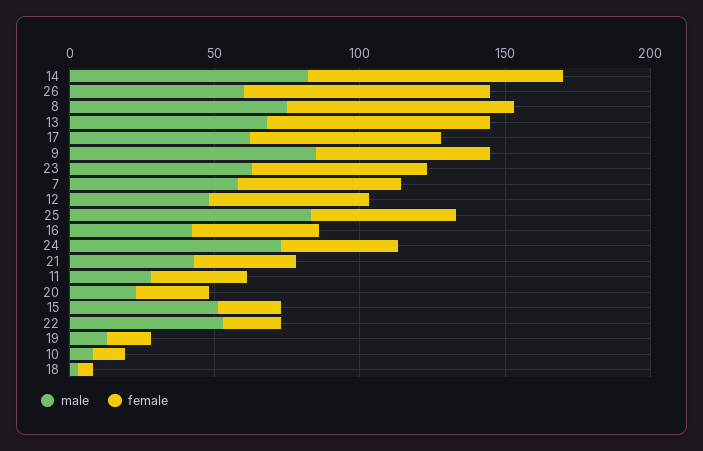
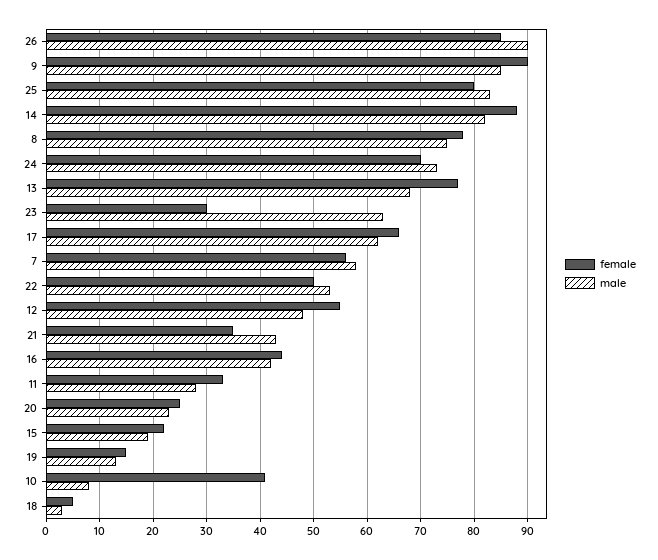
  {
    "male": {
      "14": 80,
-     "26": 60,
+     "26": 90,
      "8": 75,
      "13": 70,
      "17": 60,
      "9": 85,
      "23": 65,
      "7": 60,
      "12": 50,
      "25": 85,
      "16": 40,
      "24": 75,
      "21": 45,
      "11": 30,
      "20": 25,
-     "15": 50,
+     "15": 20,
      "22": 55,
      "19": 15,
      "10": 10,
      "18": 5
    },
    "female": {
      "14": 90,
      "26": 85,
      "8": 80,
      "13": 75,
      "17": 65,
-     "9": 60,
+     "9": 90,
-     "23": 60,
+     "23": 30,
      "7": 55,
      "12": 55,
-     "25": 50,
+     "25": 80,
      "16": 45,
-     "24": 40,
+     "24": 70,
      "21": 35,
      "11": 35,
      "20": 25,
      "15": 20,
-     "22": 20,
+     "22": 50,
      "19": 15,
-     "10": 10,
+     "10": 40,
      "18": 5
    }
  }

